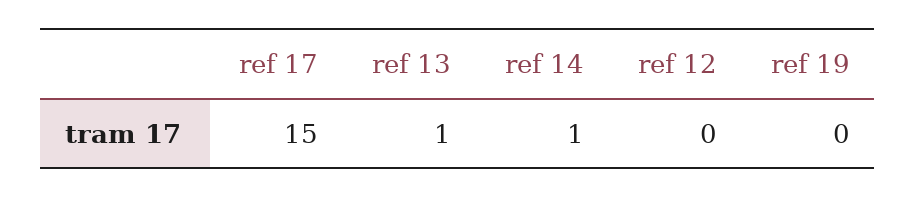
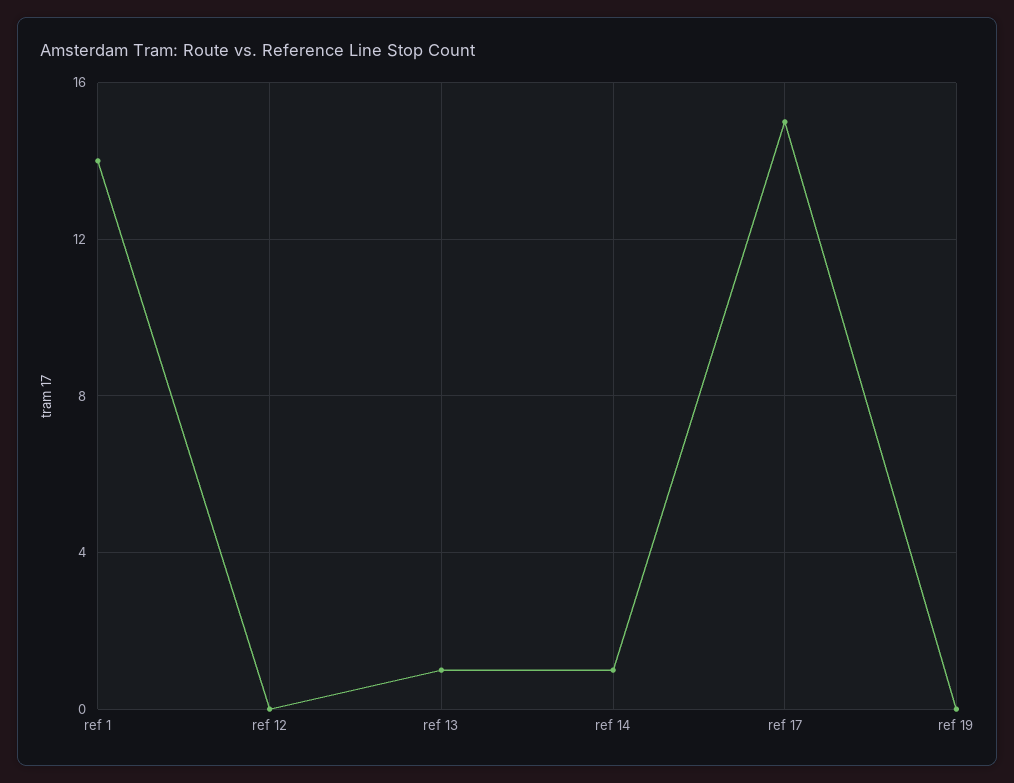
  {
    "ref 17": 15,
    "ref 13": 1,
    "ref 14": 1,
    "ref 12": 0,
-   "ref 19": 0
+   "ref 19": 0,
+   "ref 1": 14
  }

